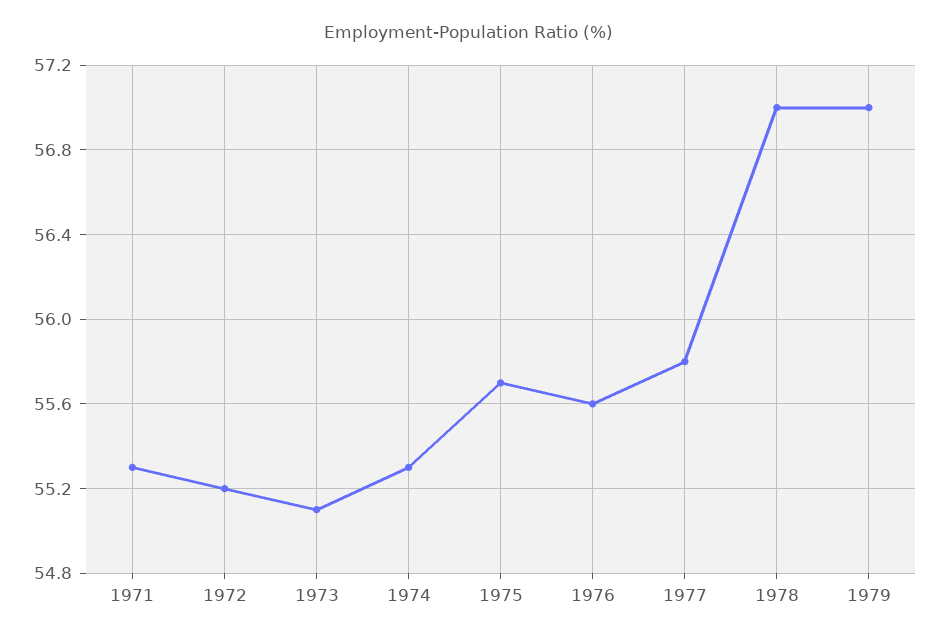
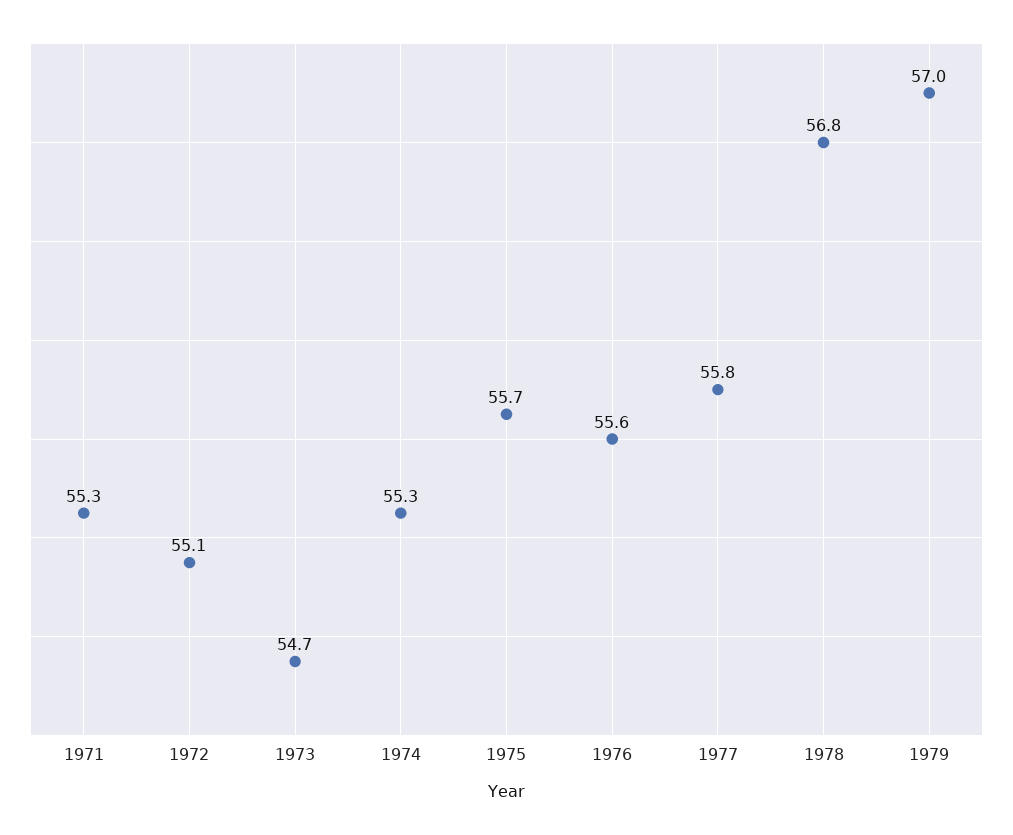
  {
    "1971": 55.3,
-   "1972": 55.2,
+   "1972": 55.1,
-   "1973": 55.1,
+   "1973": 54.7,
    "1974": 55.3,
    "1975": 55.7,
    "1976": 55.6,
    "1977": 55.8,
-   "1978": 57,
+   "1978": 56.8,
    "1979": 57
  }

